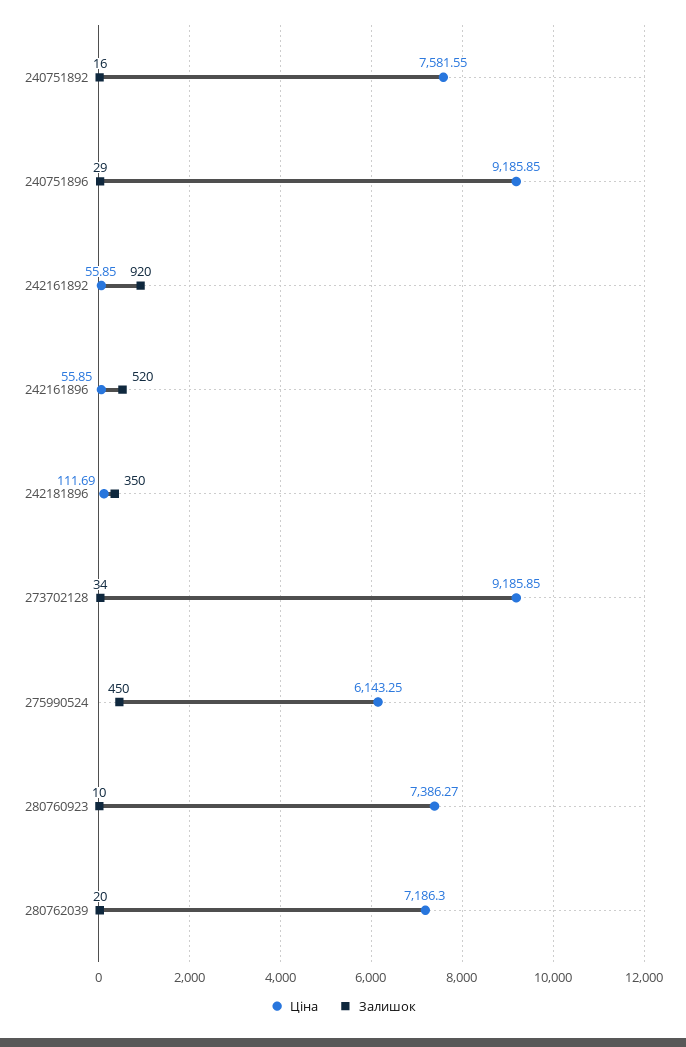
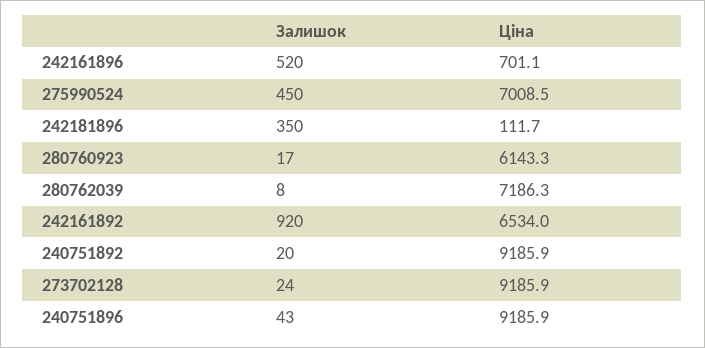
  {
    "Ціна": {
-     "240751892": 7581.55,
+     "240751892": 9185.9,
      "240751896": 9185.85,
-     "242161892": 55.85,
+     "242161892": 6534,
-     "242161896": 55.85,
+     "242161896": 701.1,
      "242181896": 111.69,
      "273702128": 9185.85,
-     "275990524": 6143.25,
+     "275990524": 7008.5,
-     "280760923": 7386.27,
+     "280760923": 6143.3,
      "280762039": 7186.3
    },
    "Залишок": {
-     "240751892": 16,
+     "240751892": 20,
-     "240751896": 29,
+     "240751896": 43,
      "242161892": 920,
      "242161896": 520,
      "242181896": 350,
-     "273702128": 34,
+     "273702128": 24,
      "275990524": 450,
-     "280760923": 10,
+     "280760923": 17,
-     "280762039": 20
+     "280762039": 8
    }
  }

